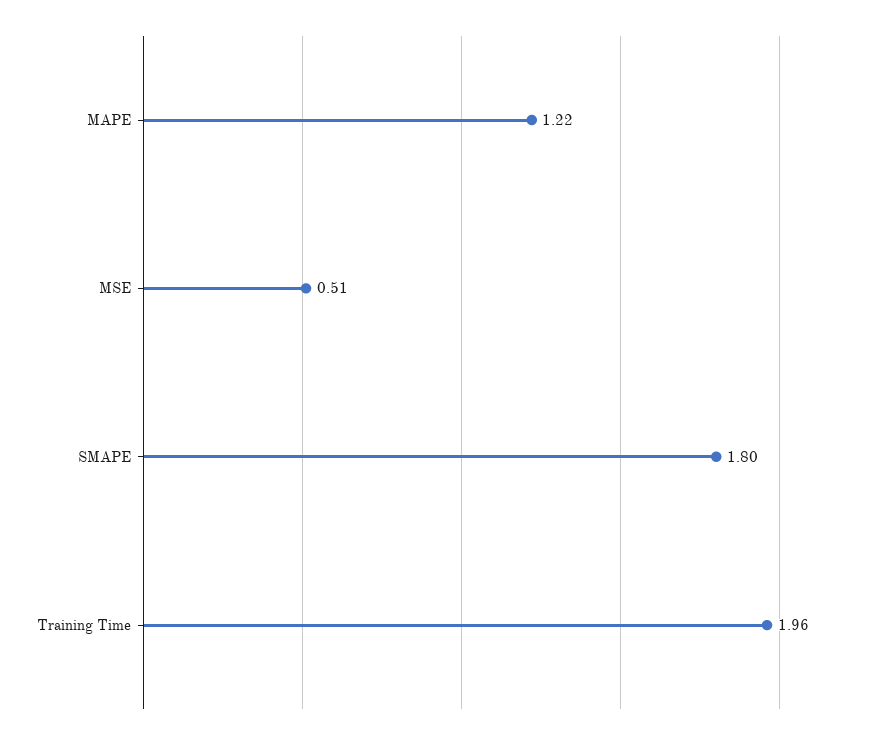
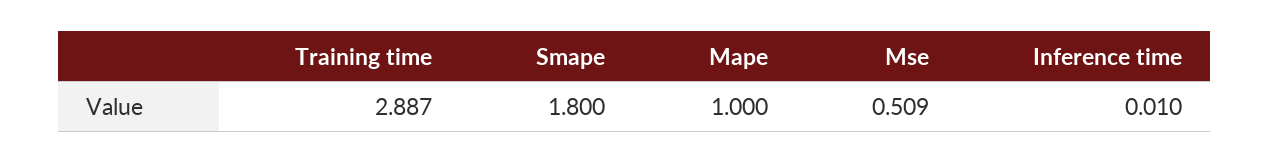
  {
-   "MAPE": 1.22,
+   "MAPE": 1,
    "MSE": 0.509,
    "SMAPE": 1.8,
-   "Training Time": 1.96
+   "Training Time": 2.887,
+   "Inference time": 0.01
  }

